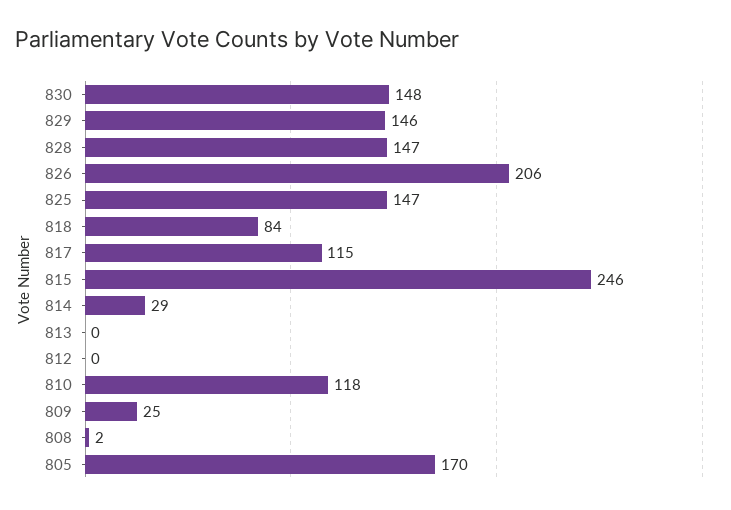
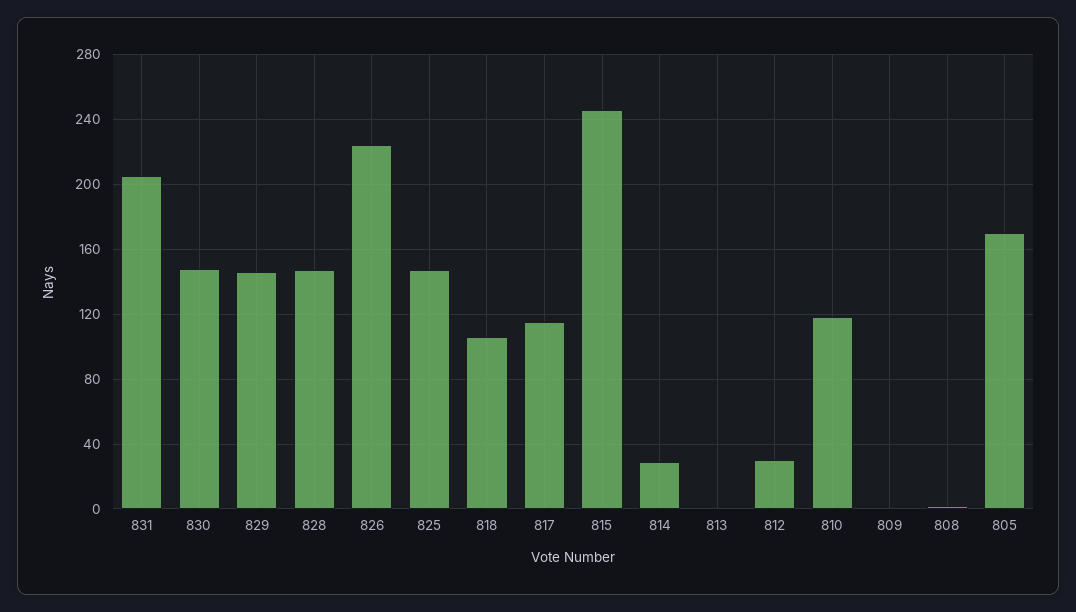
  {
    "830": 148,
    "829": 146,
    "828": 147,
-   "826": 206,
+   "826": 225,
    "825": 147,
-   "818": 84,
+   "818": 105,
    "817": 115,
    "815": 246,
    "814": 29,
    "813": 0,
-   "812": 0,
+   "812": 30,
    "810": 118,
-   "809": 25,
+   "809": 0,
    "808": 2,
-   "805": 170
+   "805": 170,
+   "831": 205
  }

